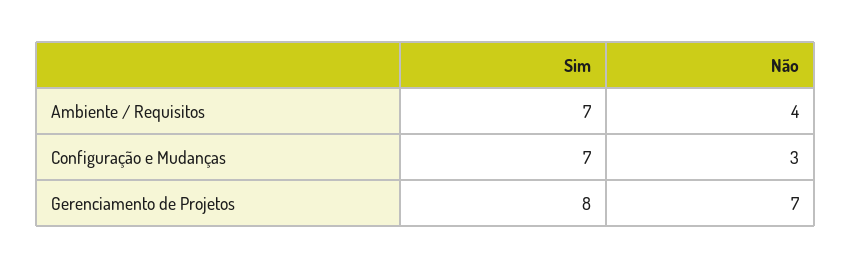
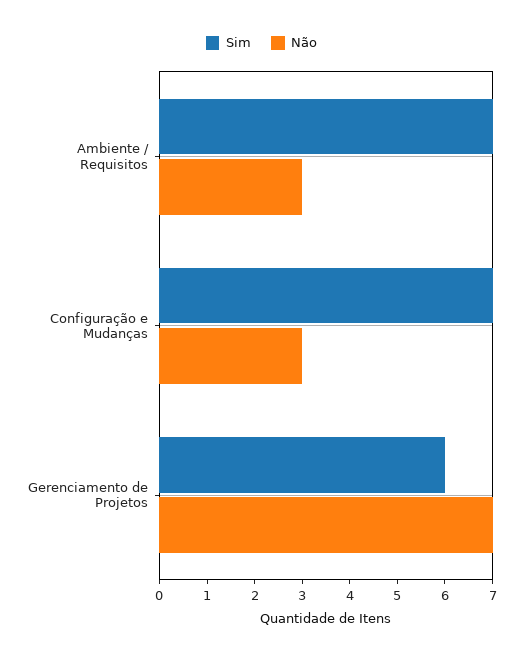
  {
    "Sim": {
      "Ambiente / Requisitos": 7,
      "Configuração e Mudanças": 7,
-     "Gerenciamento de Projetos": 8
+     "Gerenciamento de Projetos": 6
    },
    "Não": {
-     "Ambiente / Requisitos": 4,
+     "Ambiente / Requisitos": 3,
      "Configuração e Mudanças": 3,
      "Gerenciamento de Projetos": 7
    }
  }

